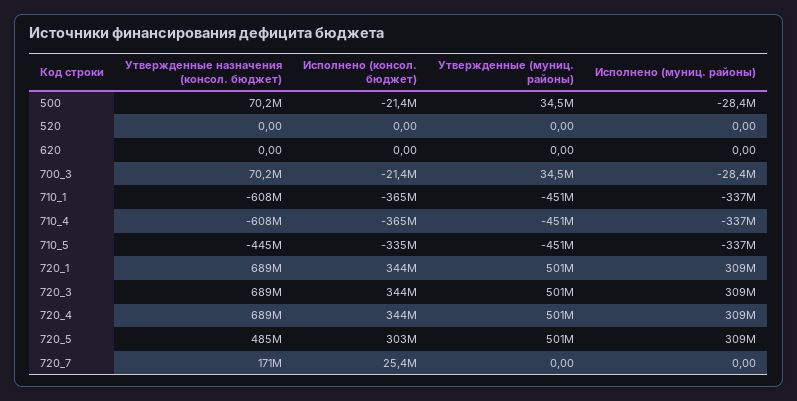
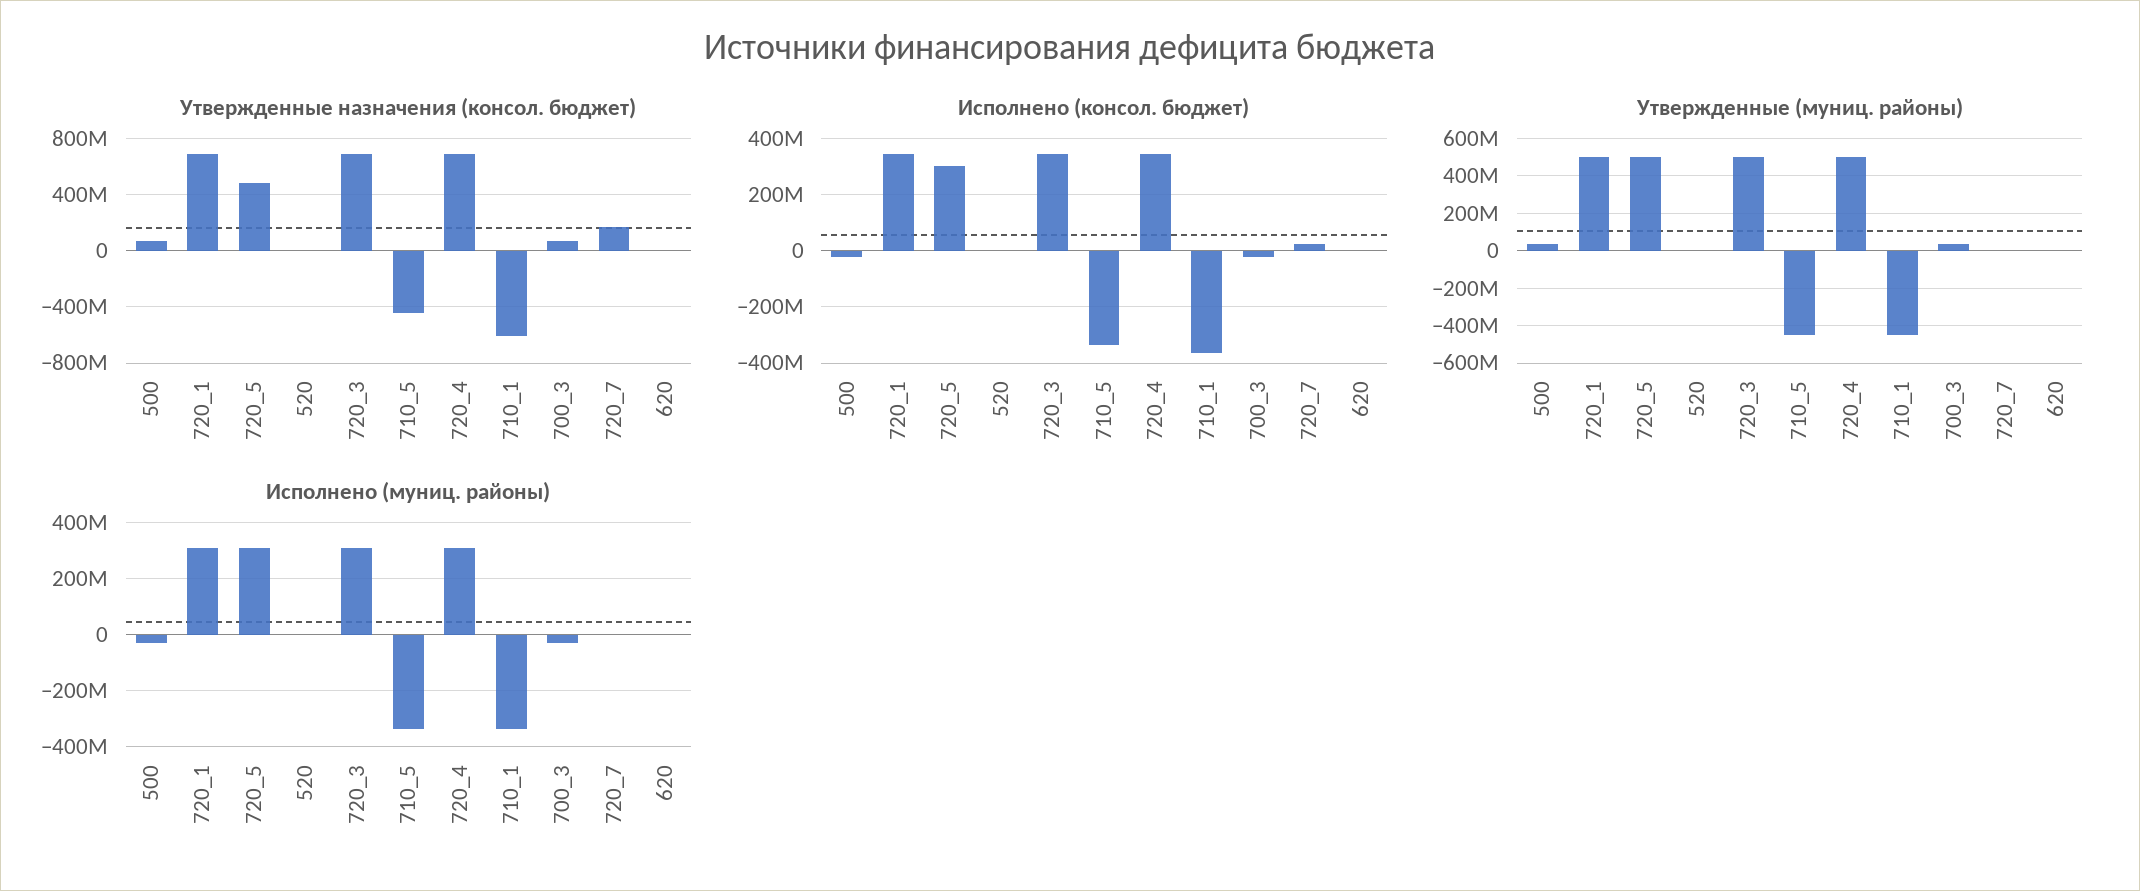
  {
    "Утвержденные назначения (консол. бюджет)": {
      "500": 70200000,
      "520": 0,
      "620": 0,
      "700_3": 70200000,
      "710_1": -608000000,
-     "710_4": -608000000,
      "710_5": -445000000,
      "720_1": 689000000,
      "720_3": 689000000,
      "720_4": 689000000,
      "720_5": 485000000,
      "720_7": 171000000
    },
    "Исполнено (консол. бюджет)": {
      "500": -21400000,
      "520": 0,
      "620": 0,
      "700_3": -21400000,
      "710_1": -365000000,
-     "710_4": -365000000,
      "710_5": -335000000,
      "720_1": 344000000,
      "720_3": 344000000,
      "720_4": 344000000,
      "720_5": 303000000,
      "720_7": 25400000
    },
    "Утвержденные (муниц. районы)": {
      "500": 34500000,
      "520": 0,
      "620": 0,
      "700_3": 34500000,
      "710_1": -451000000,
-     "710_4": -451000000,
      "710_5": -451000000,
      "720_1": 501000000,
      "720_3": 501000000,
      "720_4": 501000000,
      "720_5": 501000000,
      "720_7": 0
    },
    "Исполнено (муниц. районы)": {
      "500": -28400000,
      "520": 0,
      "620": 0,
      "700_3": -28400000,
      "710_1": -337000000,
-     "710_4": -337000000,
      "710_5": -337000000,
      "720_1": 309000000,
      "720_3": 309000000,
      "720_4": 309000000,
      "720_5": 309000000,
      "720_7": 0
    }
  }

